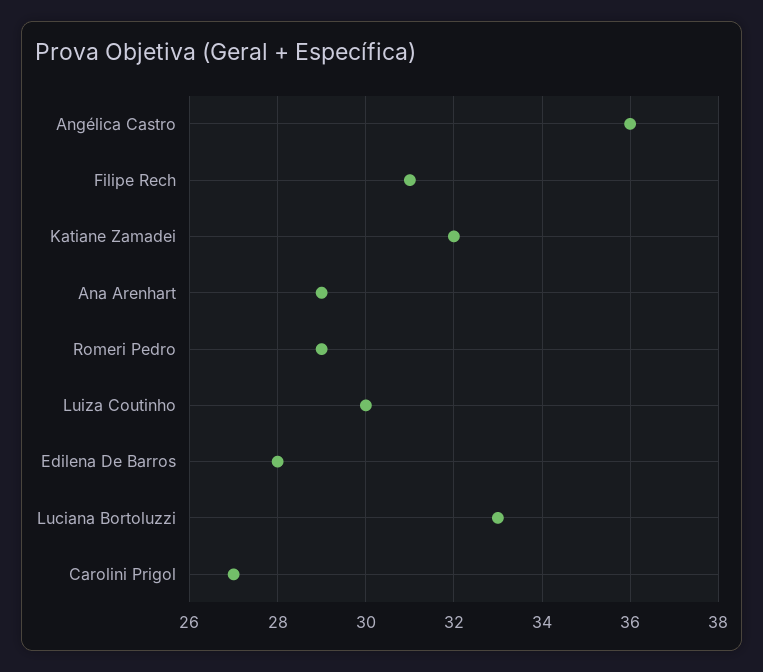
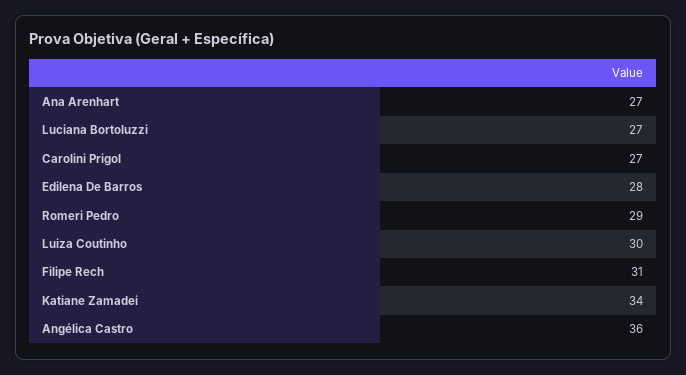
  {
    "Angélica Castro": 36,
    "Filipe Rech": 31,
-   "Katiane Zamadei": 32,
+   "Katiane Zamadei": 34,
-   "Ana Arenhart": 29,
+   "Ana Arenhart": 27,
    "Romeri Pedro": 29,
    "Luiza Coutinho": 30,
    "Edilena De Barros": 28,
-   "Luciana Bortoluzzi": 33,
+   "Luciana Bortoluzzi": 27,
    "Carolini Prigol": 27
  }

